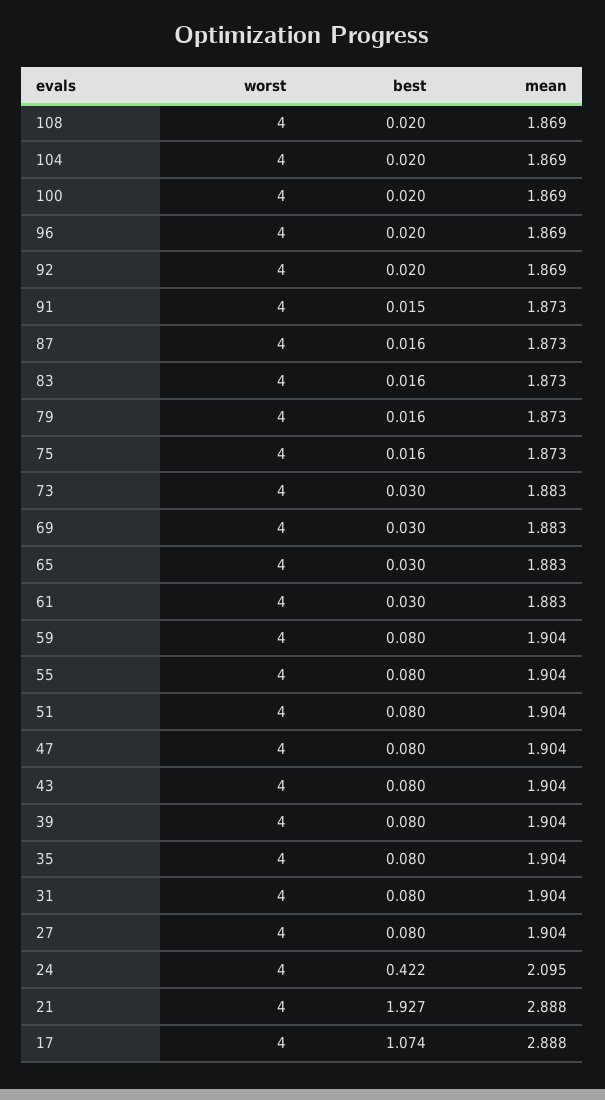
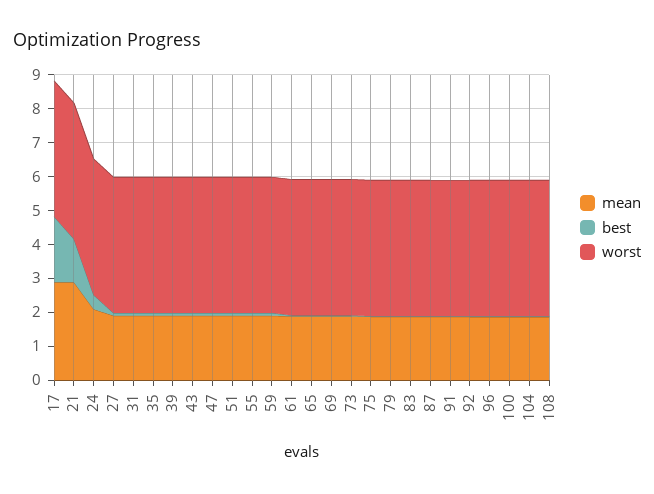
  {
    "worst": {
      "108": 4,
      "104": 4,
      "100": 4,
      "96": 4,
      "92": 4,
      "91": 4,
      "87": 4,
      "83": 4,
      "79": 4,
      "75": 4,
      "73": 4,
      "69": 4,
      "65": 4,
      "61": 4,
      "59": 4,
      "55": 4,
      "51": 4,
      "47": 4,
      "43": 4,
      "39": 4,
      "35": 4,
      "31": 4,
      "27": 4,
      "24": 4,
      "21": 4,
      "17": 4
    },
    "best": {
      "108": 0.02,
      "104": 0.02,
      "100": 0.02,
      "96": 0.02,
      "92": 0.02,
      "91": 0.015,
      "87": 0.016,
      "83": 0.016,
      "79": 0.016,
      "75": 0.016,
      "73": 0.03,
      "69": 0.03,
      "65": 0.03,
      "61": 0.03,
      "59": 0.08,
      "55": 0.08,
      "51": 0.08,
      "47": 0.08,
      "43": 0.08,
      "39": 0.08,
      "35": 0.08,
      "31": 0.08,
      "27": 0.08,
      "24": 0.422,
-     "21": 1.927,
+     "21": 1.25,
-     "17": 1.074
+     "17": 2
    },
    "mean": {
      "108": 1.869,
      "104": 1.869,
      "100": 1.869,
      "96": 1.869,
      "92": 1.869,
      "91": 1.873,
      "87": 1.873,
      "83": 1.873,
      "79": 1.873,
      "75": 1.873,
      "73": 1.883,
      "69": 1.883,
      "65": 1.883,
      "61": 1.883,
      "59": 1.904,
      "55": 1.904,
      "51": 1.904,
      "47": 1.904,
      "43": 1.904,
      "39": 1.904,
      "35": 1.904,
      "31": 1.904,
      "27": 1.904,
      "24": 2.095,
      "21": 2.888,
      "17": 2.888
    }
  }

